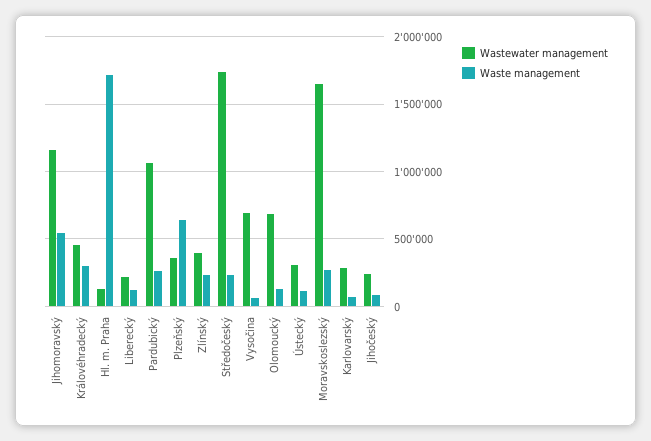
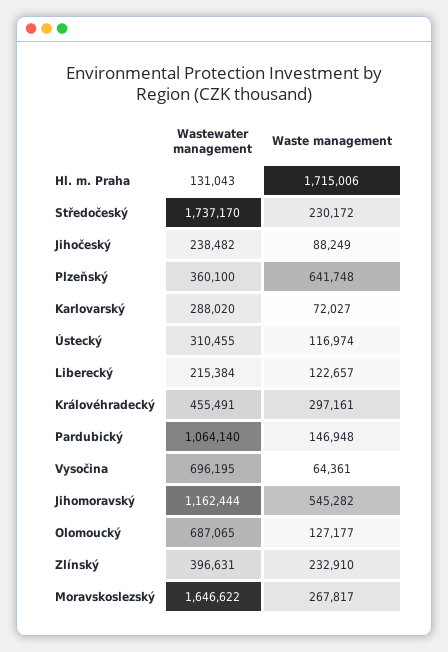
  {
    "Wastewater management": {
      "Jihomoravský": 1162444,
      "Královéhradecký": 455491,
      "Hl. m. Praha": 131043,
      "Liberecký": 215384,
      "Pardubický": 1064140,
      "Plzeňský": 360100,
      "Zlínský": 396631,
      "Středočeský": 1737170,
      "Vysočina": 696195,
      "Olomoucký": 687065,
      "Ústecký": 310455,
      "Moravskoslezský": 1646622,
      "Karlovarský": 288020,
      "Jihočeský": 238482
    },
    "Waste management": {
      "Jihomoravský": 545282,
      "Královéhradecký": 297161,
      "Hl. m. Praha": 1715006,
      "Liberecký": 122657,
-     "Pardubický": 250000,
+     "Pardubický": 146948,
      "Plzeňský": 641748,
      "Zlínský": 232910,
      "Středočeský": 230172,
      "Vysočina": 64361,
      "Olomoucký": 127177,
      "Ústecký": 116974,
      "Moravskoslezský": 267817,
      "Karlovarský": 72027,
      "Jihočeský": 88249
    }
  }

